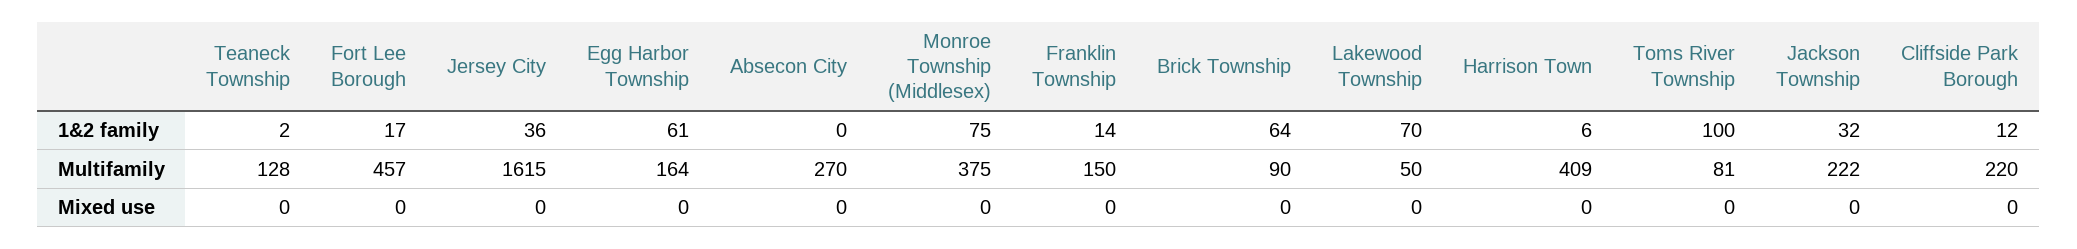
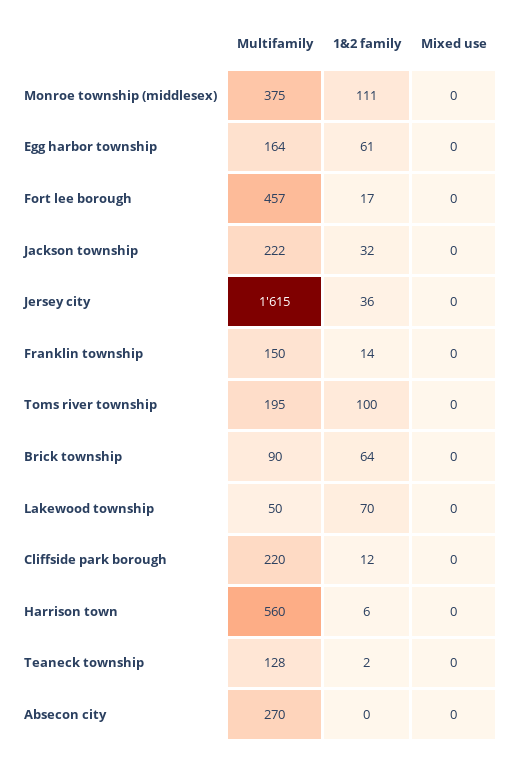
  {
    "Teaneck Township": {
      "1&2 family": 2,
      "Multifamily": 128,
      "Mixed use": 0
    },
    "Fort Lee Borough": {
      "1&2 family": 17,
      "Multifamily": 457,
      "Mixed use": 0
    },
    "Jersey City": {
      "1&2 family": 36,
      "Multifamily": 1615,
      "Mixed use": 0
    },
    "Egg Harbor Township": {
      "1&2 family": 61,
      "Multifamily": 164,
      "Mixed use": 0
    },
    "Absecon City": {
      "1&2 family": 0,
      "Multifamily": 270,
      "Mixed use": 0
    },
    "Monroe Township (Middlesex)": {
-     "1&2 family": 75,
+     "1&2 family": 111,
      "Multifamily": 375,
      "Mixed use": 0
    },
    "Franklin Township": {
      "1&2 family": 14,
      "Multifamily": 150,
      "Mixed use": 0
    },
    "Brick Township": {
      "1&2 family": 64,
      "Multifamily": 90,
      "Mixed use": 0
    },
    "Lakewood Township": {
      "1&2 family": 70,
      "Multifamily": 50,
      "Mixed use": 0
    },
    "Harrison Town": {
      "1&2 family": 6,
-     "Multifamily": 409,
+     "Multifamily": 560,
      "Mixed use": 0
    },
    "Toms River Township": {
      "1&2 family": 100,
-     "Multifamily": 81,
+     "Multifamily": 195,
      "Mixed use": 0
    },
    "Jackson Township": {
      "1&2 family": 32,
      "Multifamily": 222,
      "Mixed use": 0
    },
    "Cliffside Park Borough": {
      "1&2 family": 12,
      "Multifamily": 220,
      "Mixed use": 0
    }
  }

